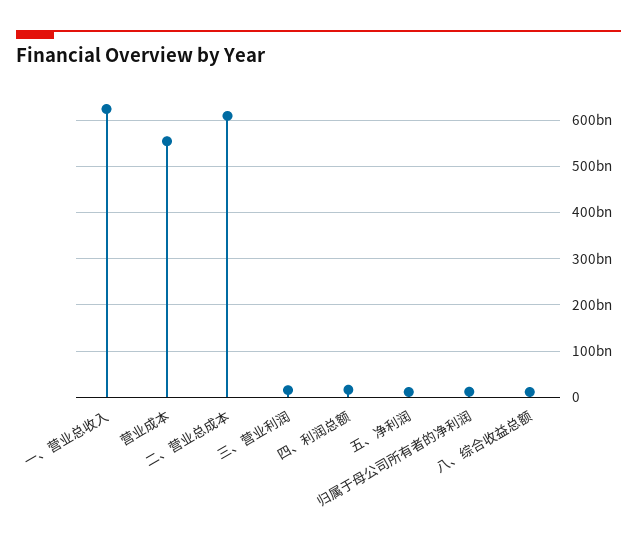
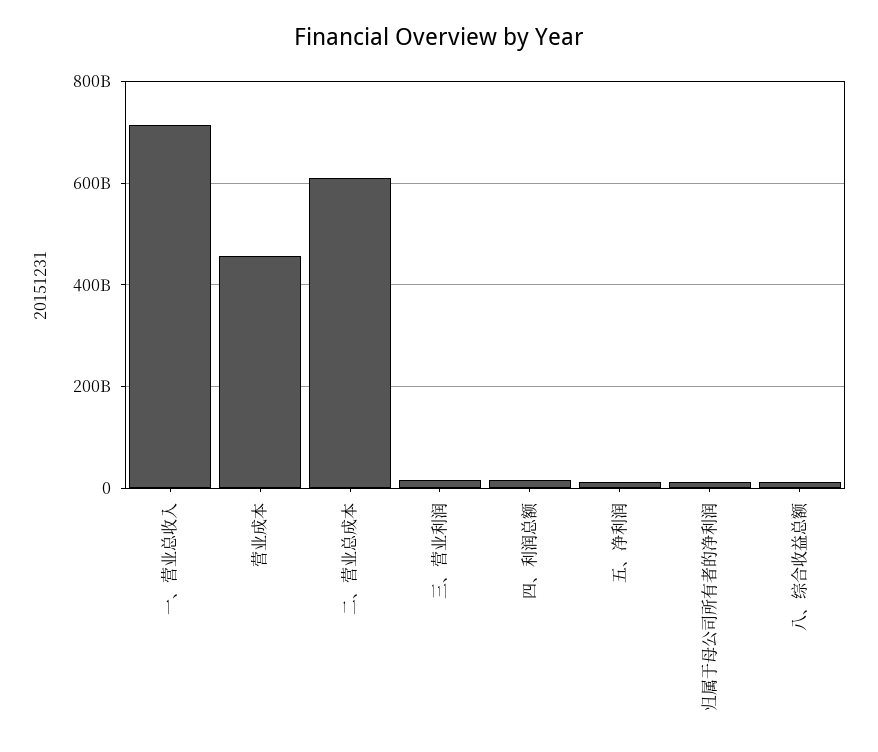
  {
-   "一、营业总收入": 620000000000,
+   "一、营业总收入": 720000000000,
-   "营业成本": 560000000000,
+   "营业成本": 460000000000,
    "二、营业总成本": 600000000000,
    "三、营业利润": 20000000000,
    "四、利润总额": 20000000000,
    "五、净利润": 20000000000,
    "归属于母公司所有者的净利润": 20000000000,
    "八、综合收益总额": 20000000000
  }

